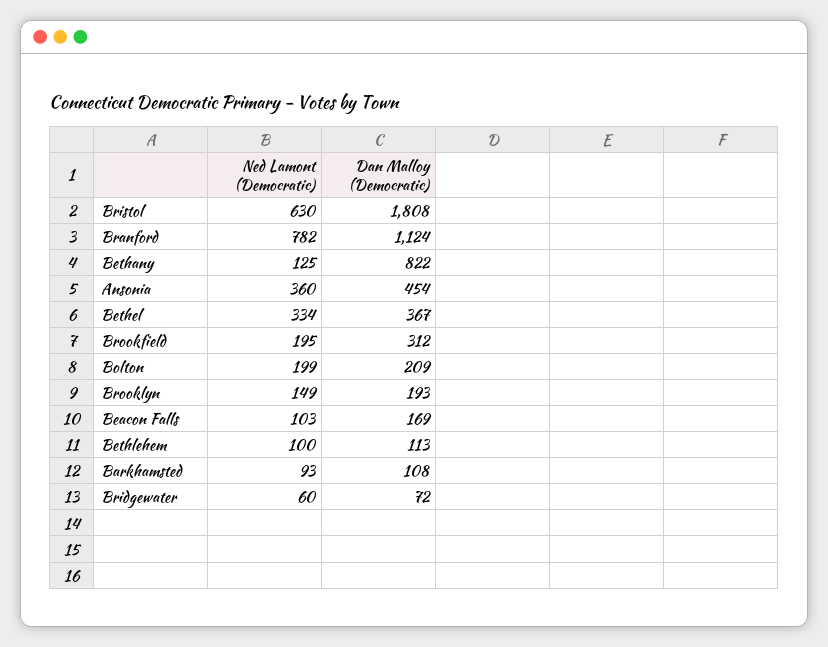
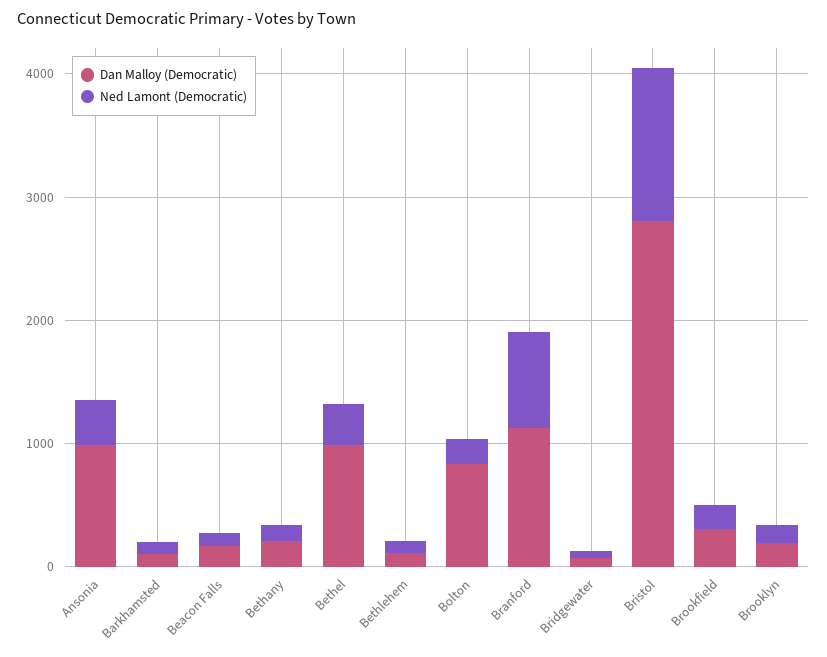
  {
    "Ned Lamont (Democratic)": {
-     "Bristol": 630,
+     "Bristol": 1200,
      "Branford": 782,
      "Bethany": 125,
      "Ansonia": 360,
      "Bethel": 334,
      "Brookfield": 195,
      "Bolton": 199,
      "Brooklyn": 149,
      "Beacon Falls": 103,
      "Bethlehem": 100,
      "Barkhamsted": 93,
      "Bridgewater": 60
    },
    "Dan Malloy (Democratic)": {
-     "Bristol": 1808,
+     "Bristol": 2800,
      "Branford": 1124,
-     "Bethany": 822,
+     "Bethany": 200,
-     "Ansonia": 454,
+     "Ansonia": 1000,
-     "Bethel": 367,
+     "Bethel": 1000,
      "Brookfield": 312,
-     "Bolton": 209,
+     "Bolton": 800,
      "Brooklyn": 193,
      "Beacon Falls": 169,
      "Bethlehem": 113,
      "Barkhamsted": 108,
      "Bridgewater": 72
    }
  }

